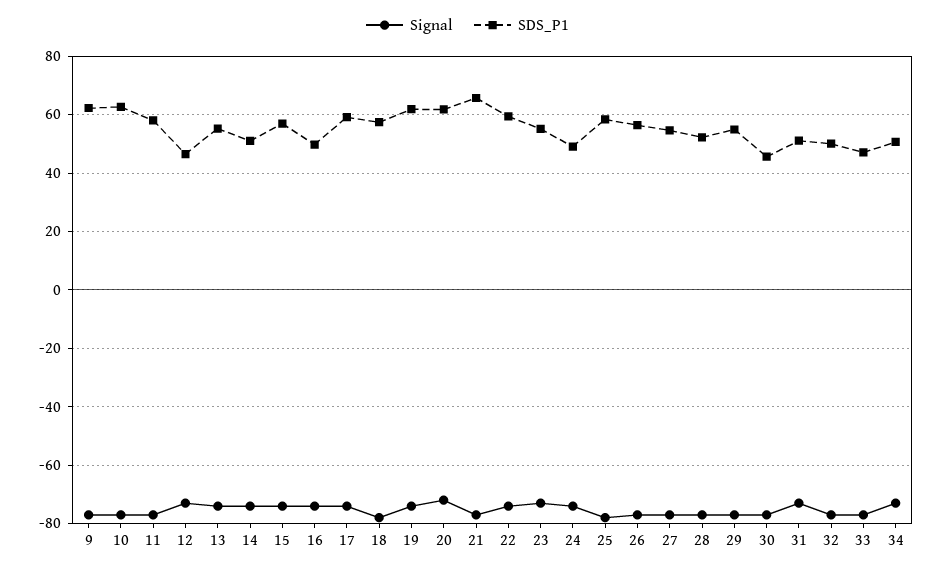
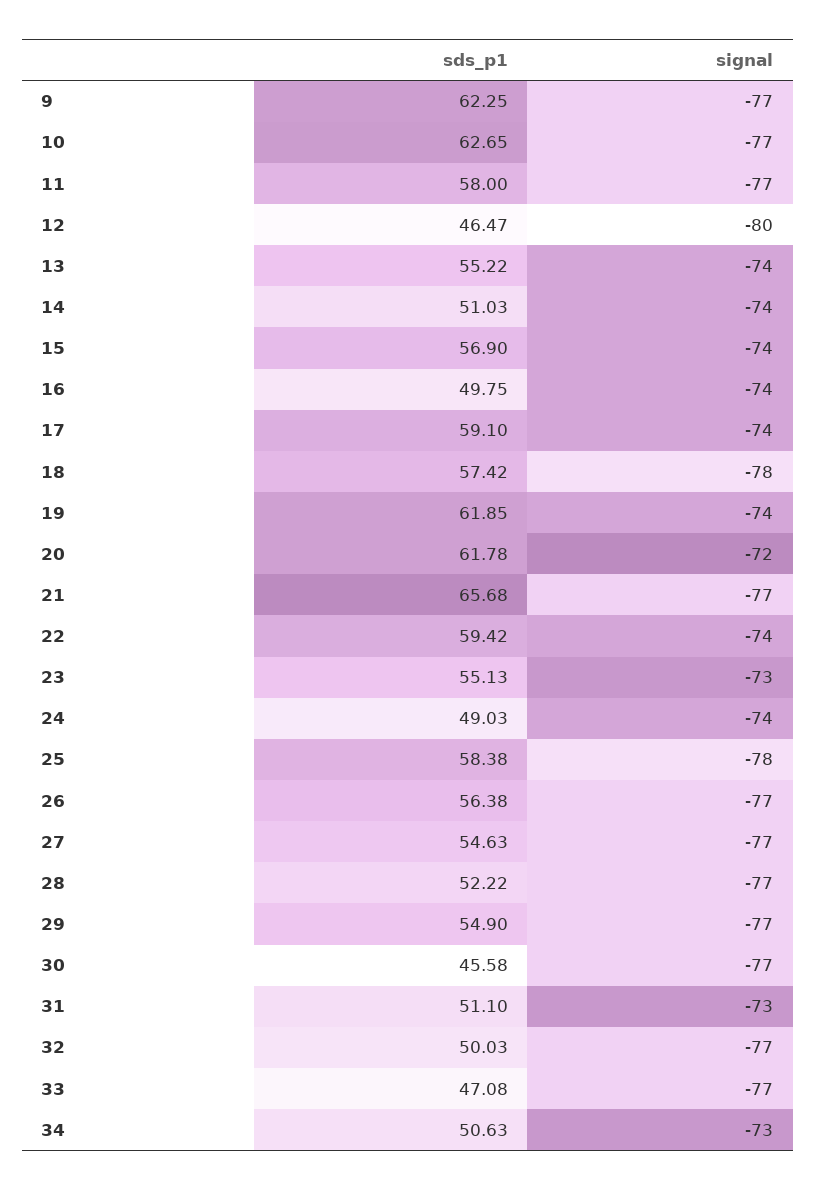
  {
    "Signal": {
      "9": -77,
      "10": -77,
      "11": -77,
-     "12": -72.5,
+     "12": -80,
      "13": -74,
      "14": -74,
      "15": -74,
      "16": -74,
      "17": -74,
      "18": -78,
      "19": -74,
      "20": -72,
      "21": -77,
      "22": -74,
      "23": -73,
      "24": -74,
      "25": -78,
      "26": -77,
      "27": -77,
      "28": -77,
      "29": -77,
      "30": -77,
      "31": -73,
      "32": -77,
      "33": -77,
      "34": -73
    },
    "SDS_P1": {
      "9": 62.25,
      "10": 62.65,
      "11": 58,
      "12": 46.47,
      "13": 55.22,
      "14": 51.03,
      "15": 56.9,
      "16": 49.75,
      "17": 59.1,
      "18": 57.42,
      "19": 61.85,
      "20": 61.78,
      "21": 65.68,
      "22": 59.42,
      "23": 55.13,
      "24": 49.03,
      "25": 58.38,
      "26": 56.38,
      "27": 54.63,
      "28": 52.22,
      "29": 54.9,
      "30": 45.58,
      "31": 51.1,
      "32": 50.03,
      "33": 47.08,
      "34": 50.63
    }
  }

